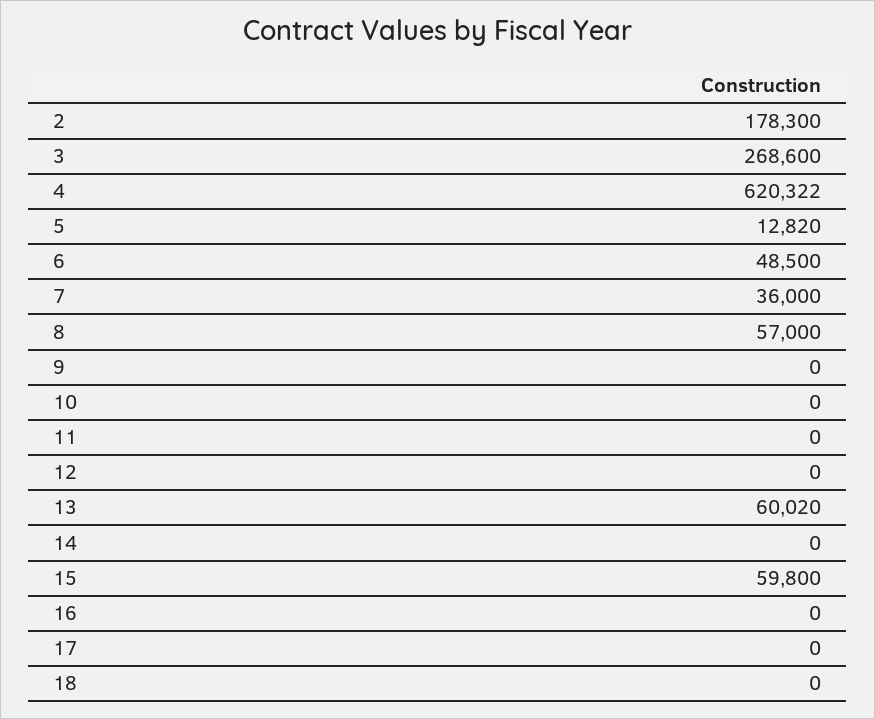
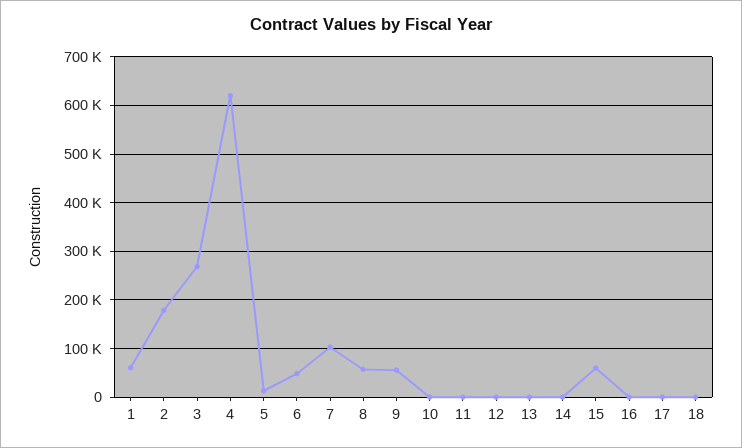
  {
    "2": 178300,
    "3": 268600,
    "4": 620322,
    "5": 12820,
    "6": 48500,
-   "7": 36000,
+   "7": 100000,
    "8": 57000,
-   "9": 0,
+   "9": 60000,
    "10": 0,
    "11": 0,
    "12": 0,
-   "13": 60020,
+   "13": 0,
    "14": 0,
    "15": 59800,
    "16": 0,
    "17": 0,
-   "18": 0
+   "18": 0,
+   "1": 60000
  }

